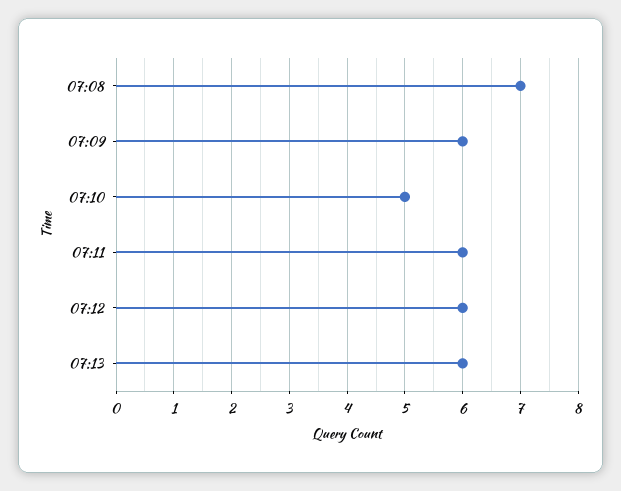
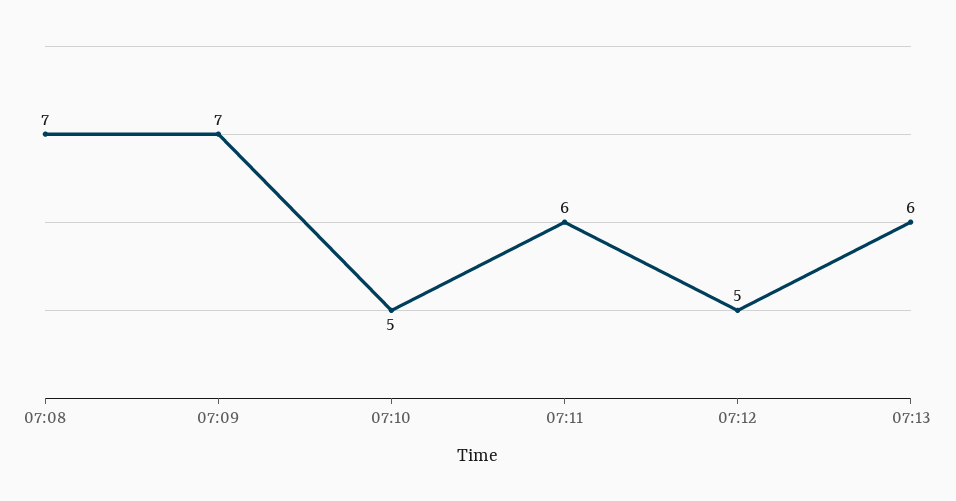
  {
    "07:08": 7,
-   "07:09": 6,
+   "07:09": 7,
    "07:10": 5,
    "07:11": 6,
-   "07:12": 6,
+   "07:12": 5,
    "07:13": 6
  }

